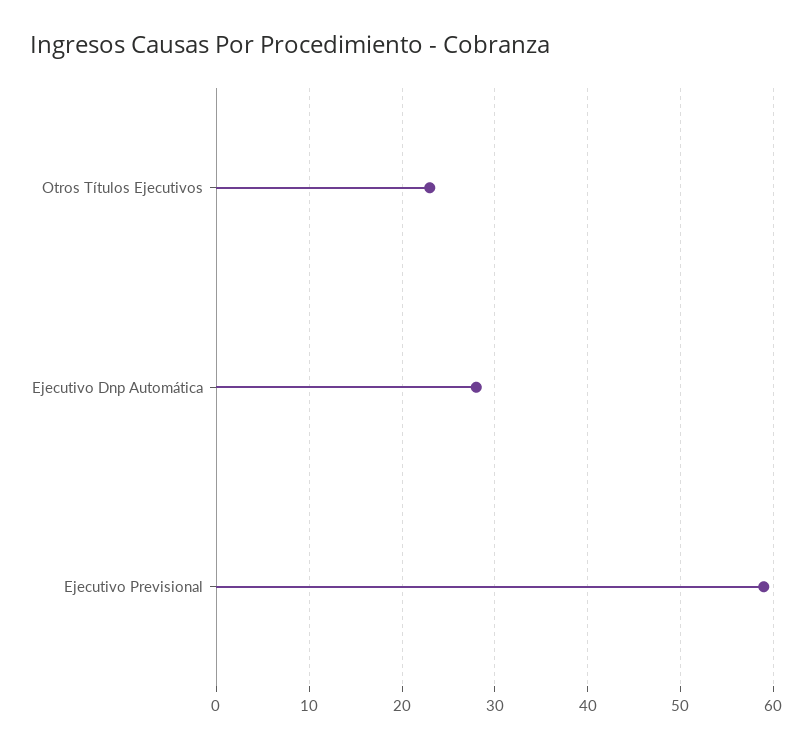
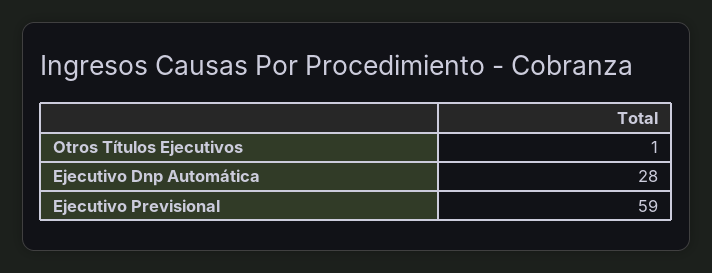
  {
-   "Otros Títulos Ejecutivos": 23,
+   "Otros Títulos Ejecutivos": 1,
    "Ejecutivo Dnp Automática": 28,
    "Ejecutivo Previsional": 59
  }

